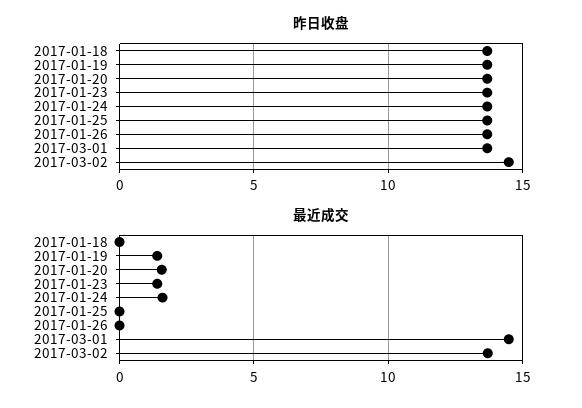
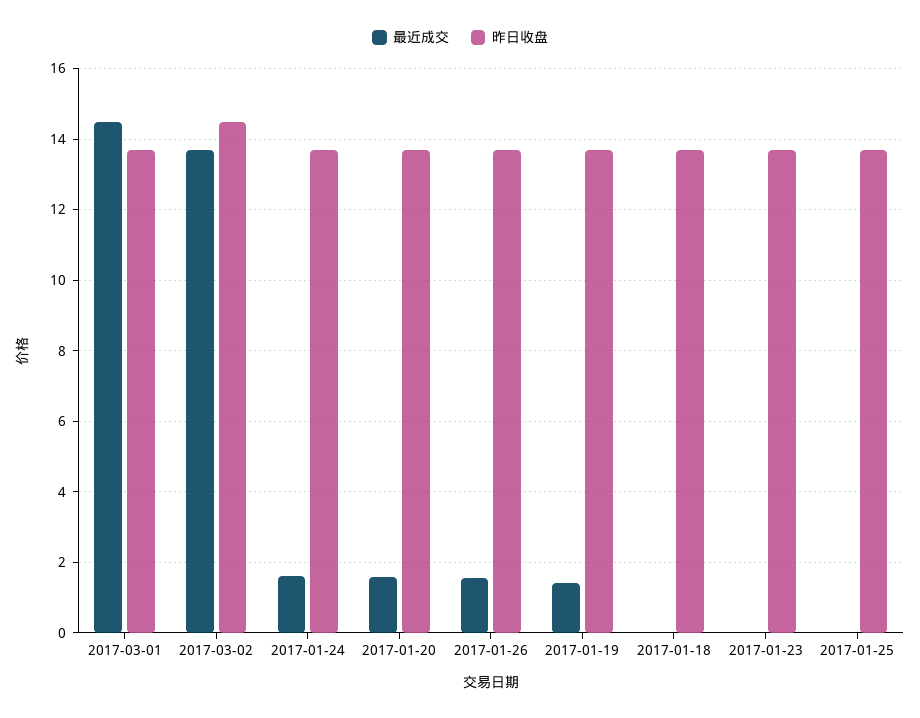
  {
    "昨日收盘": {
      "2017-01-18": 13.6,
      "2017-01-19": 13.6,
      "2017-01-20": 13.6,
      "2017-01-23": 13.6,
      "2017-01-24": 13.6,
      "2017-01-25": 13.6,
      "2017-01-26": 13.6,
      "2017-03-01": 13.6,
      "2017-03-02": 14.4
    },
    "最近成交": {
      "2017-01-18": 0,
      "2017-01-19": 1.4,
      "2017-01-20": 1.6,
-     "2017-01-23": 1.5,
+     "2017-01-23": 0,
      "2017-01-24": 1.6,
      "2017-01-25": 0,
-     "2017-01-26": 0,
+     "2017-01-26": 1.6,
      "2017-03-01": 14.4,
      "2017-03-02": 13.8
    }
  }

